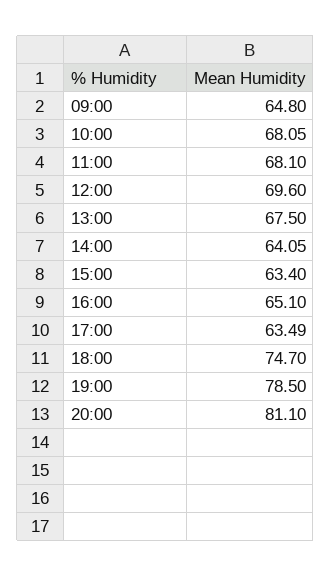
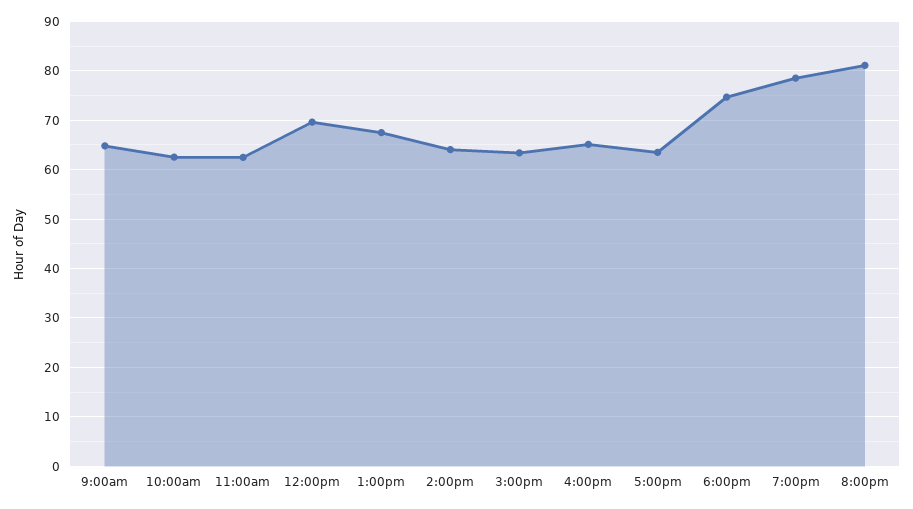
  {
    "09:00": 64.8,
-   "10:00": 68.05,
+   "10:00": 62,
-   "11:00": 68.1,
+   "11:00": 62,
    "12:00": 69.6,
    "13:00": 67.5,
    "14:00": 64.05,
    "15:00": 63.4,
    "16:00": 65.1,
    "17:00": 63.49,
    "18:00": 74.7,
    "19:00": 78.5,
    "20:00": 81.1
  }

